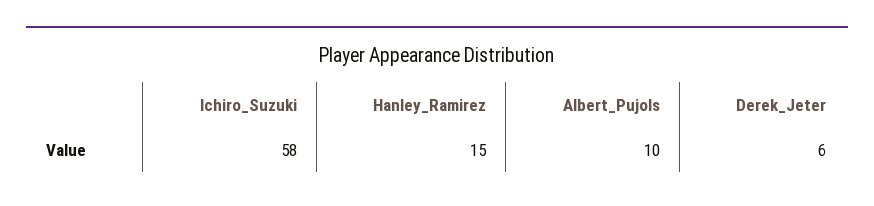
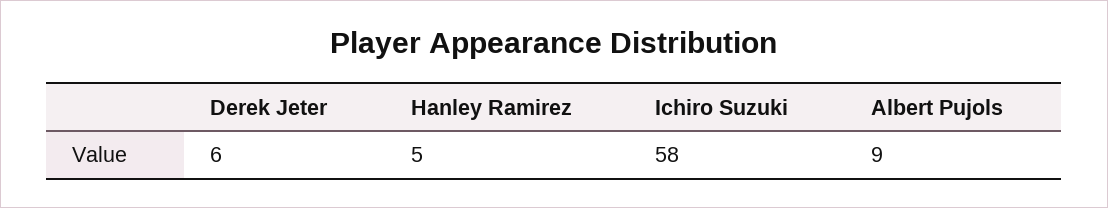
  {
    "Ichiro_Suzuki": 58,
-   "Hanley_Ramirez": 15,
+   "Hanley_Ramirez": 5,
-   "Albert_Pujols": 10,
+   "Albert_Pujols": 9,
    "Derek_Jeter": 6
  }

